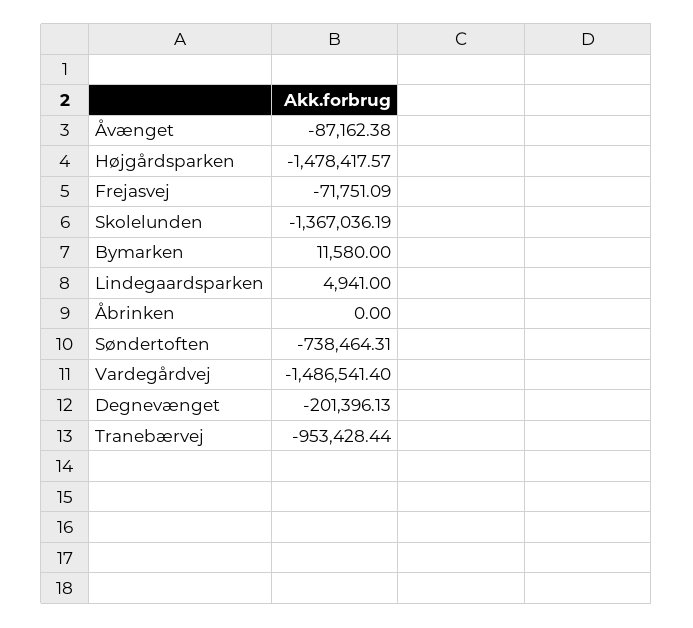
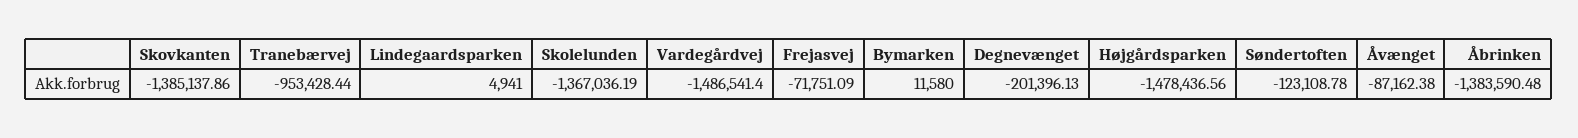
  {
    "Åvænget": -87162.38,
-   "Højgårdsparken": -1478417.57,
+   "Højgårdsparken": -1478436.56,
    "Frejasvej": -71751.09,
    "Skolelunden": -1367036.19,
    "Bymarken": 11580,
    "Lindegaardsparken": 4941,
-   "Åbrinken": 0,
+   "Åbrinken": -1383590.48,
-   "Søndertoften": -738464.31,
+   "Søndertoften": -123108.78,
    "Vardegårdvej": -1486541.4,
    "Degnevænget": -201396.13,
-   "Tranebærvej": -953428.44
+   "Tranebærvej": -953428.44,
+   "Skovkanten": -1385137.86
  }

